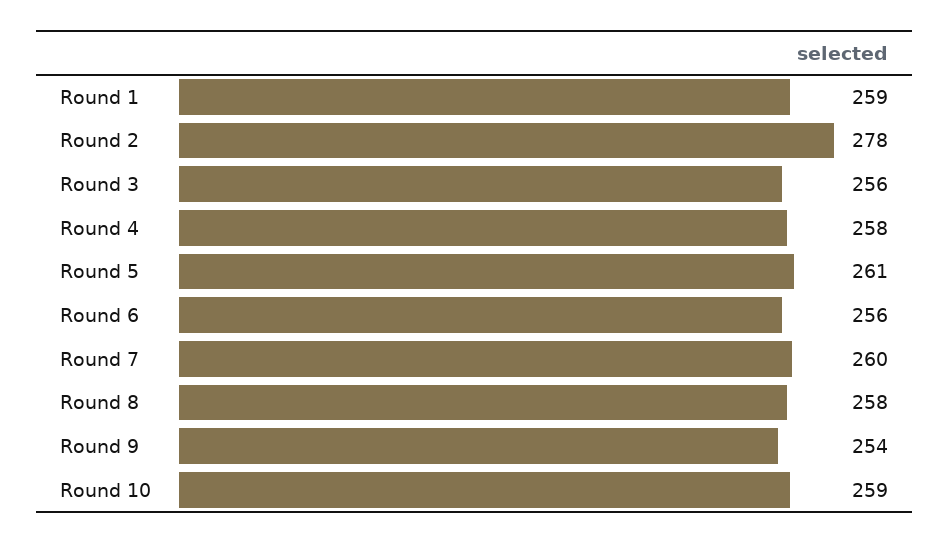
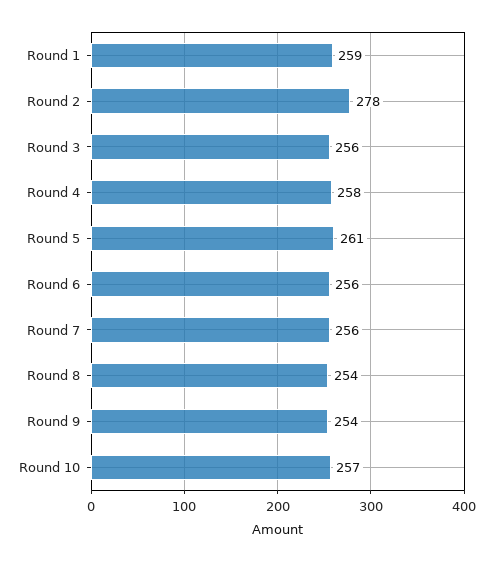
  {
    "Round 1": 259,
    "Round 2": 278,
    "Round 3": 256,
    "Round 4": 258,
    "Round 5": 261,
    "Round 6": 256,
-   "Round 7": 260,
+   "Round 7": 256,
-   "Round 8": 258,
+   "Round 8": 254,
    "Round 9": 254,
-   "Round 10": 259
+   "Round 10": 257
  }

